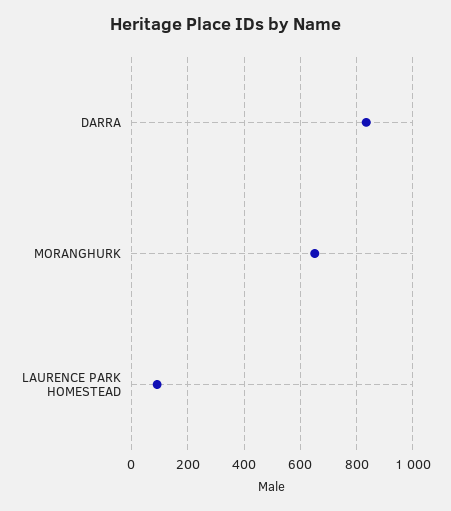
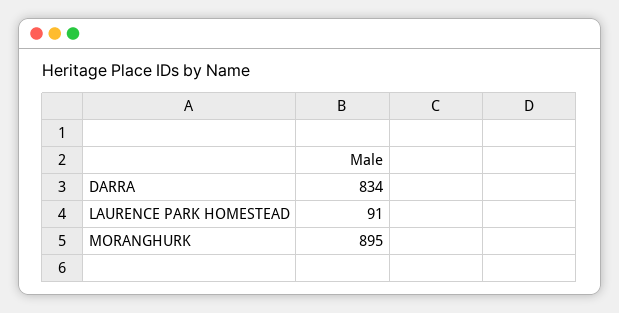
  {
    "DARRA": 834,
-   "MORANGHURK": 650,
+   "MORANGHURK": 895,
    "LAURENCE PARK HOMESTEAD": 91
  }

